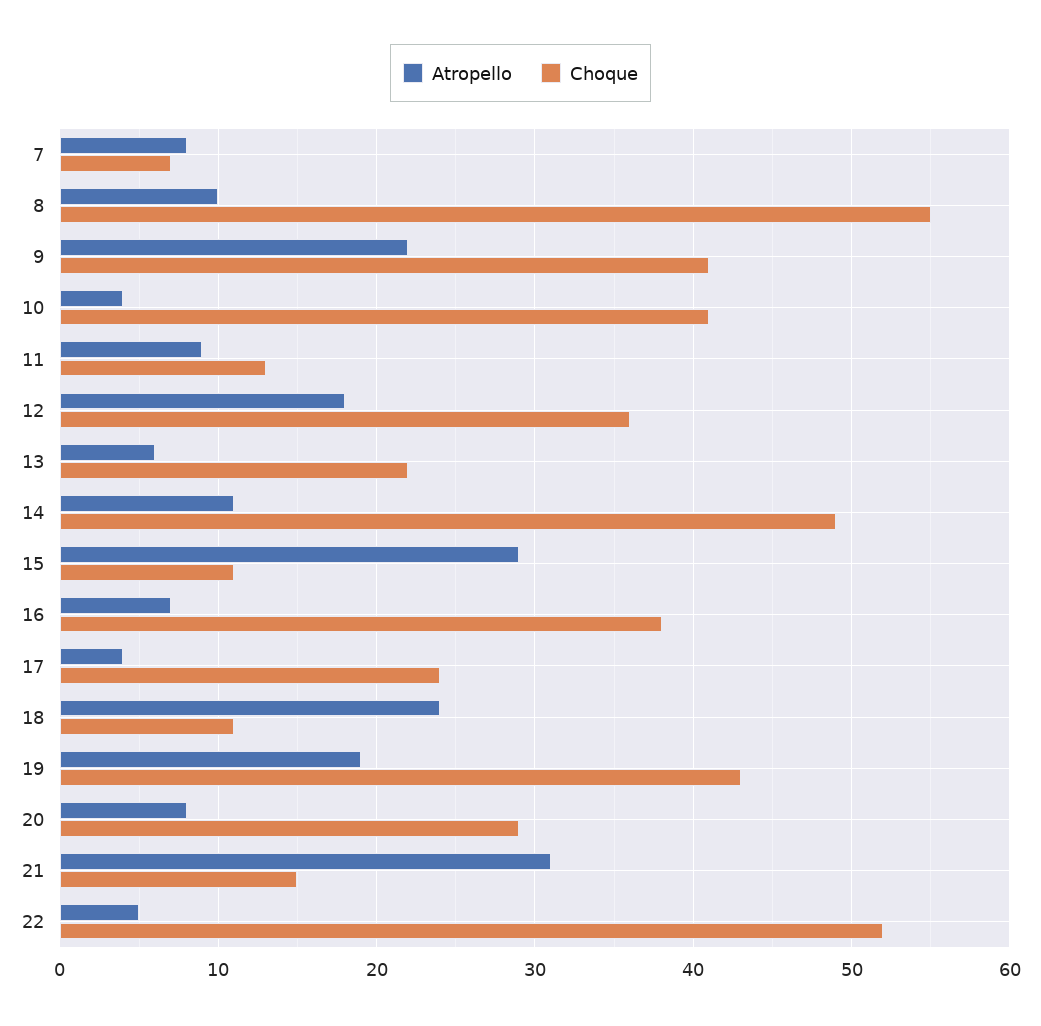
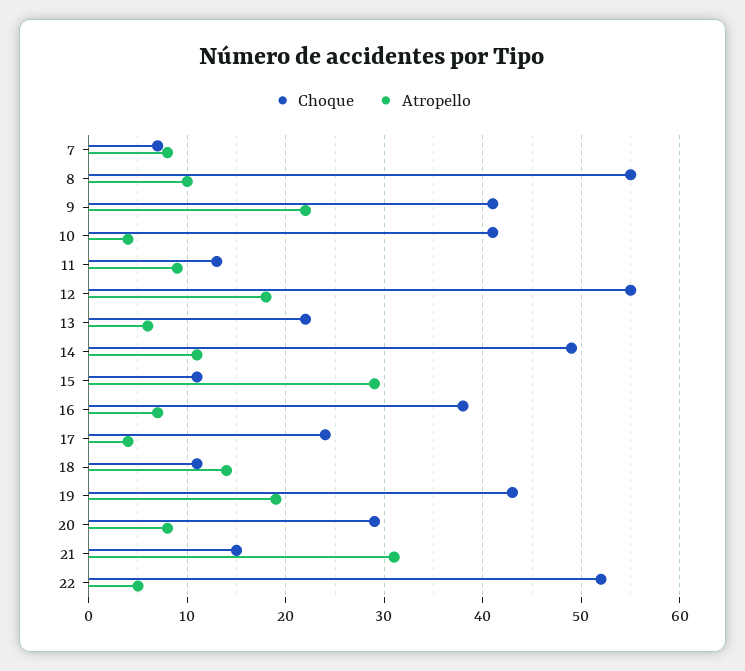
  {
    "Atropello": {
      "7": 8,
      "8": 10,
      "9": 22,
      "10": 4,
      "11": 9,
      "12": 18,
      "13": 6,
      "14": 11,
      "15": 29,
      "16": 7,
      "17": 4,
-     "18": 24,
+     "18": 14,
      "19": 19,
      "20": 8,
      "21": 31,
      "22": 5
    },
    "Choque": {
      "7": 7,
      "8": 55,
      "9": 41,
      "10": 41,
      "11": 13,
-     "12": 36,
+     "12": 55,
      "13": 22,
      "14": 49,
      "15": 11,
      "16": 38,
      "17": 24,
      "18": 11,
      "19": 43,
      "20": 29,
      "21": 15,
      "22": 52
    }
  }

